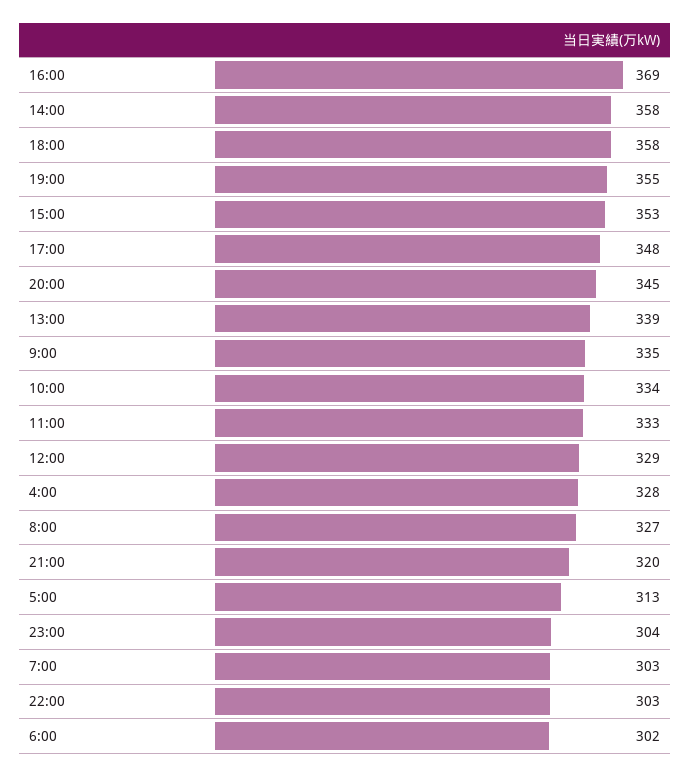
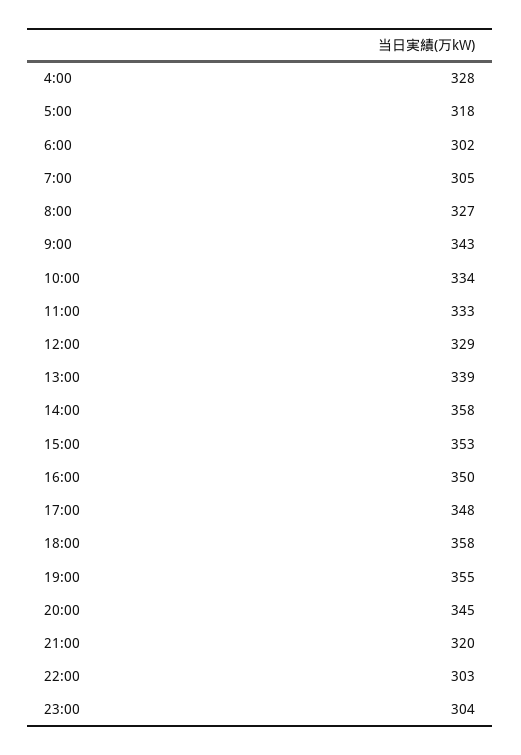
  {
-   "16:00": 369,
+   "16:00": 350,
    "14:00": 358,
    "18:00": 358,
    "19:00": 355,
    "15:00": 353,
    "17:00": 348,
    "20:00": 345,
    "13:00": 339,
-   "9:00": 335,
+   "9:00": 343,
    "10:00": 334,
    "11:00": 333,
    "12:00": 329,
    "4:00": 328,
    "8:00": 327,
    "21:00": 320,
-   "5:00": 313,
+   "5:00": 318,
    "23:00": 304,
-   "7:00": 303,
+   "7:00": 305,
    "22:00": 303,
    "6:00": 302
  }

